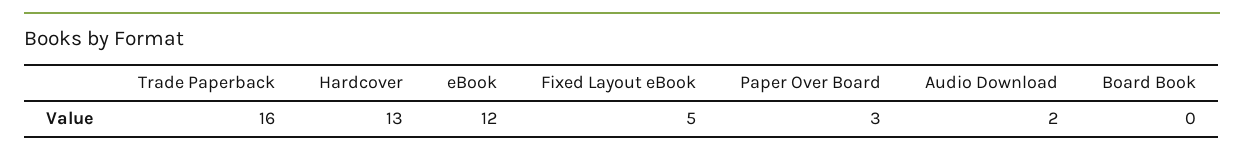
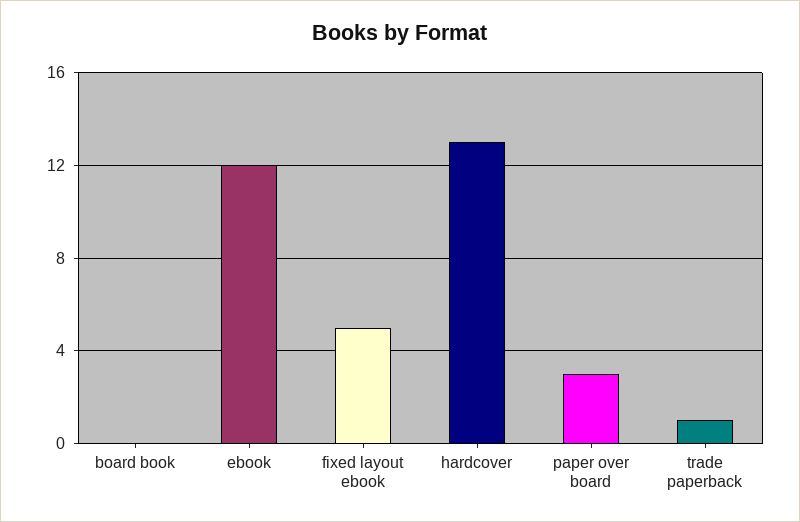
  {
-   "Trade Paperback": 16,
+   "Trade Paperback": 1,
    "Hardcover": 13,
    "eBook": 12,
    "Fixed Layout eBook": 5,
    "Paper Over Board": 3,
-   "Audio Download": 2,
    "Board Book": 0
  }

